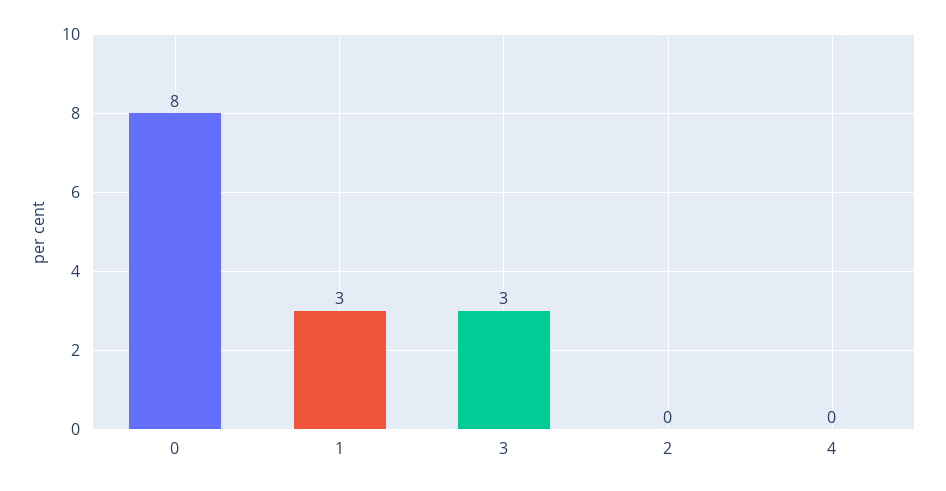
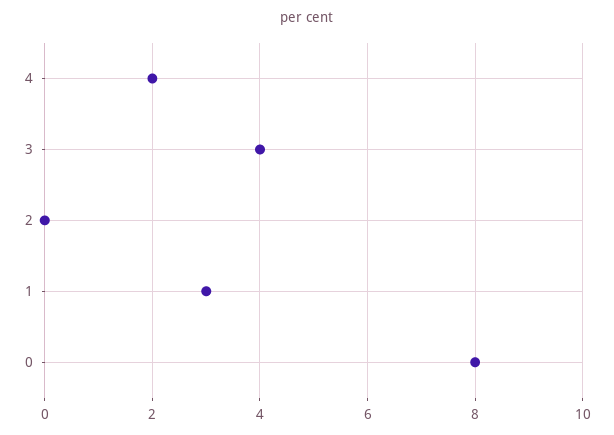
  {
    "0": 8,
    "1": 3,
-   "3": 3,
+   "3": 4,
    "2": 0,
-   "4": 0
+   "4": 2
  }

